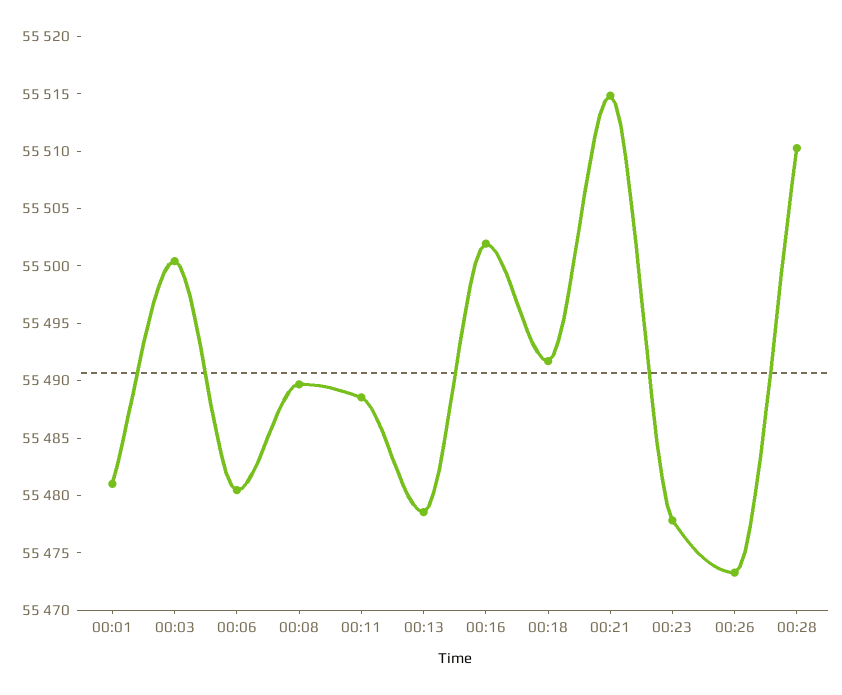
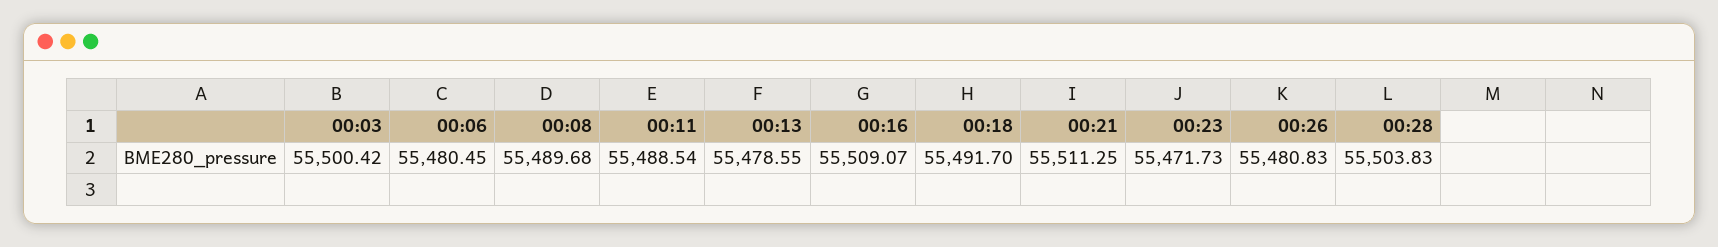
  {
-   "00:01": 55481,
    "00:03": 55500.42,
    "00:06": 55480.45,
    "00:08": 55489.68,
    "00:11": 55488.54,
    "00:13": 55478.55,
-   "00:16": 55502,
+   "00:16": 55509.07,
    "00:18": 55491.7,
-   "00:21": 55515,
+   "00:21": 55511.25,
-   "00:23": 55478,
+   "00:23": 55471.73,
-   "00:26": 55473,
+   "00:26": 55480.83,
-   "00:28": 55510
+   "00:28": 55503.83
  }

